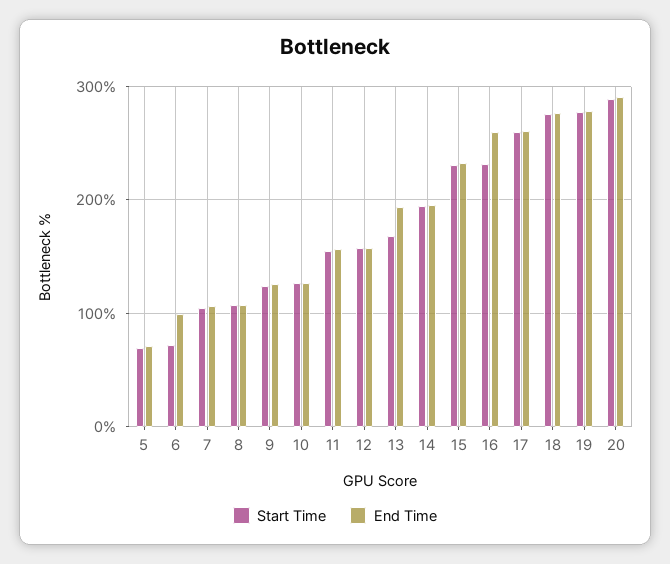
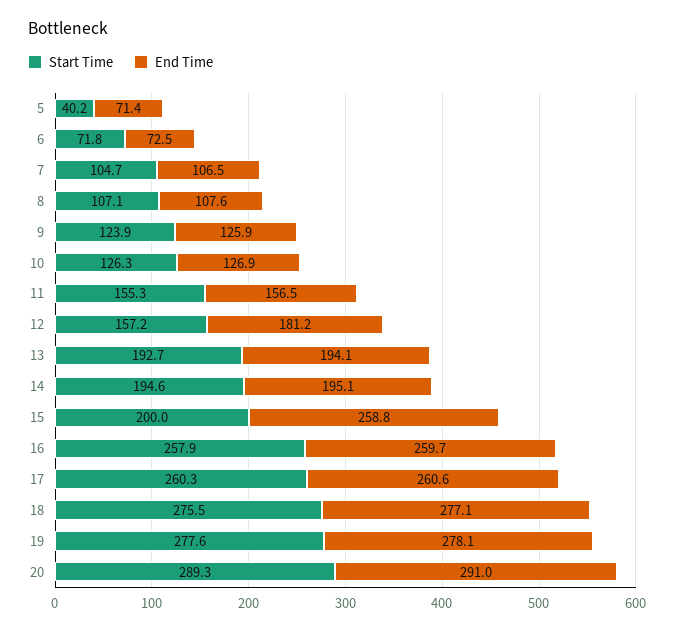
  {
    "Start Time": {
-     "5": 70,
+     "5": 40.2,
      "6": 71.8,
      "7": 104.7,
      "8": 107.1,
      "9": 123.9,
      "10": 126.3,
      "11": 155.3,
      "12": 157.2,
-     "13": 170,
+     "13": 192.7,
      "14": 194.6,
-     "15": 230,
+     "15": 200,
-     "16": 230,
+     "16": 257.9,
      "17": 260.3,
      "18": 275.5,
      "19": 277.6,
      "20": 289.3
    },
    "End Time": {
      "5": 71.4,
-     "6": 100,
+     "6": 72.5,
      "7": 106.5,
      "8": 107.6,
      "9": 125.9,
      "10": 126.9,
      "11": 156.5,
-     "12": 160,
+     "12": 181.2,
      "13": 194.1,
      "14": 195.1,
-     "15": 230,
+     "15": 258.8,
      "16": 259.7,
      "17": 260.6,
      "18": 277.1,
      "19": 278.1,
      "20": 291
    }
  }

